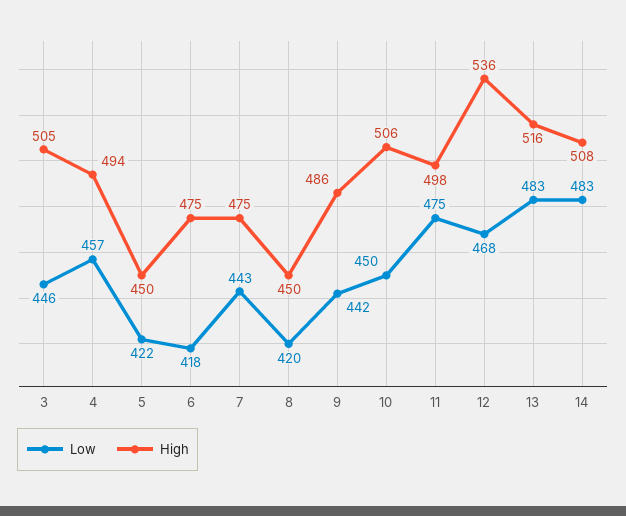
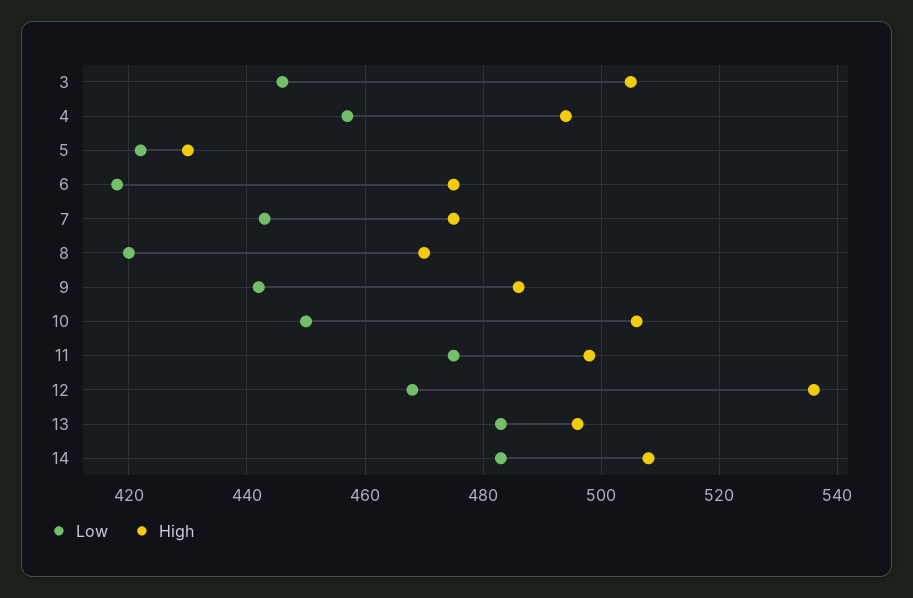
  {
    "Low": {
      "3": 446,
      "4": 457,
      "5": 422,
      "6": 418,
      "7": 443,
      "8": 420,
      "9": 442,
      "10": 450,
      "11": 475,
      "12": 468,
      "13": 483,
      "14": 483
    },
    "High": {
      "3": 505,
      "4": 494,
-     "5": 450,
+     "5": 430,
      "6": 475,
      "7": 475,
-     "8": 450,
+     "8": 470,
      "9": 486,
      "10": 506,
      "11": 498,
      "12": 536,
-     "13": 516,
+     "13": 495,
      "14": 508
    }
  }

